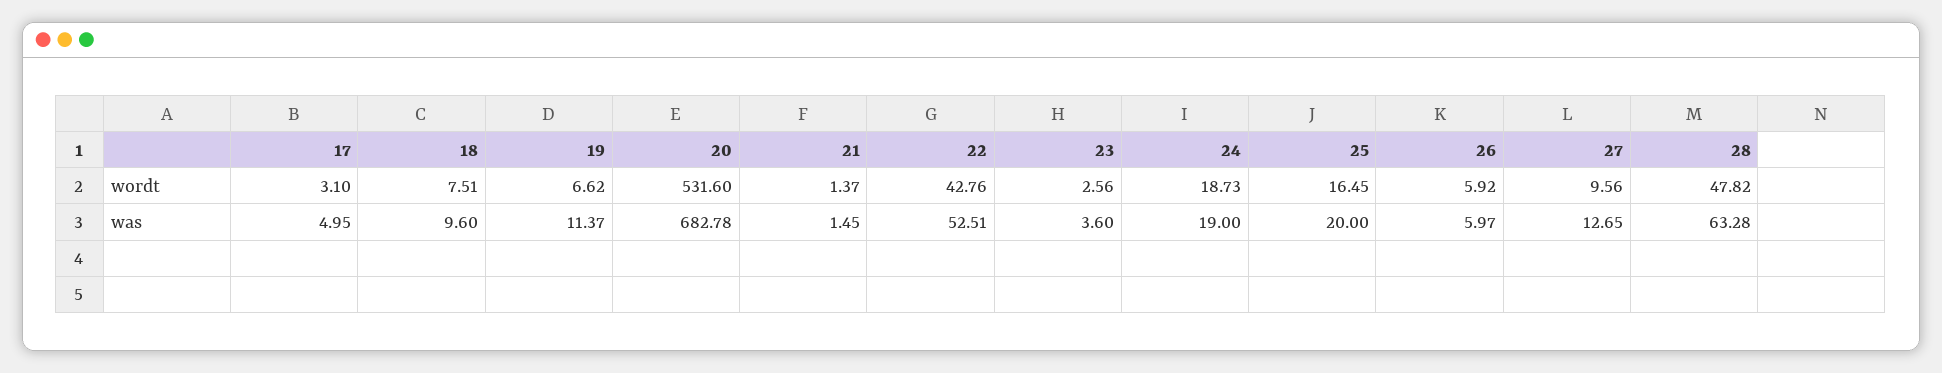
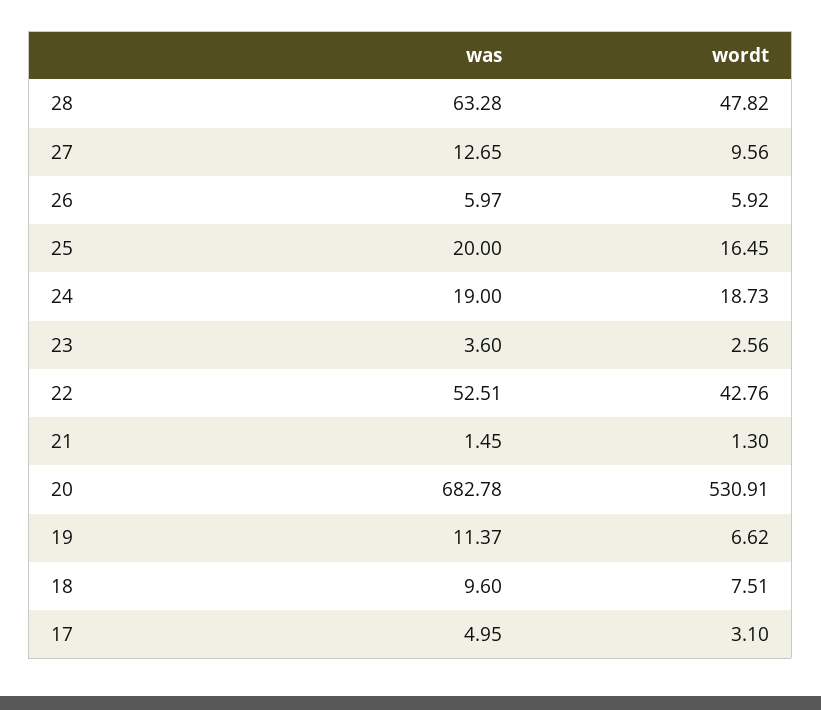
  {
    "17": {
      "wordt": 3.1,
      "was": 4.95
    },
    "18": {
      "wordt": 7.51,
      "was": 9.6
    },
    "19": {
      "wordt": 6.62,
      "was": 11.37
    },
    "20": {
-     "wordt": 531.6,
+     "wordt": 530.91,
      "was": 682.78
    },
    "21": {
-     "wordt": 1.37,
+     "wordt": 1.3,
      "was": 1.45
    },
    "22": {
      "wordt": 42.76,
      "was": 52.51
    },
    "23": {
      "wordt": 2.56,
      "was": 3.6
    },
    "24": {
      "wordt": 18.73,
      "was": 19
    },
    "25": {
      "wordt": 16.45,
      "was": 20
    },
    "26": {
      "wordt": 5.92,
      "was": 5.97
    },
    "27": {
      "wordt": 9.56,
      "was": 12.65
    },
    "28": {
      "wordt": 47.82,
      "was": 63.28
    }
  }

